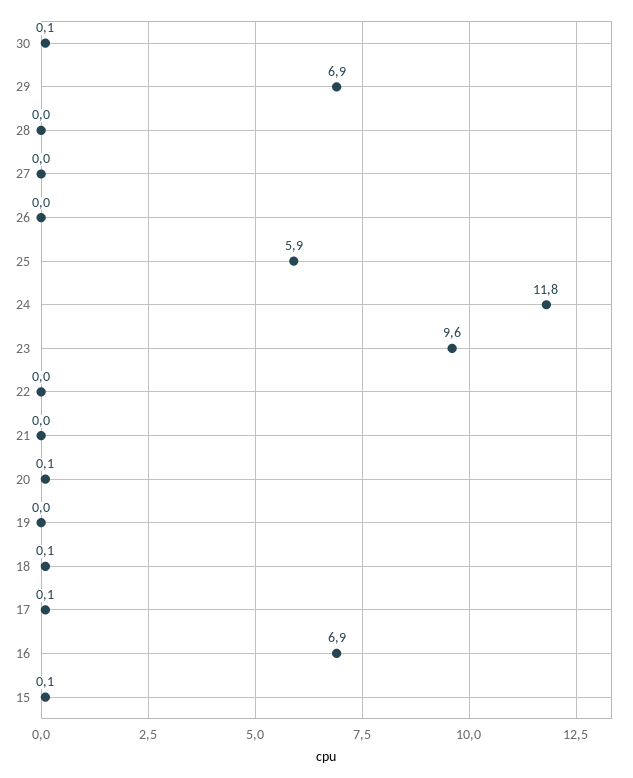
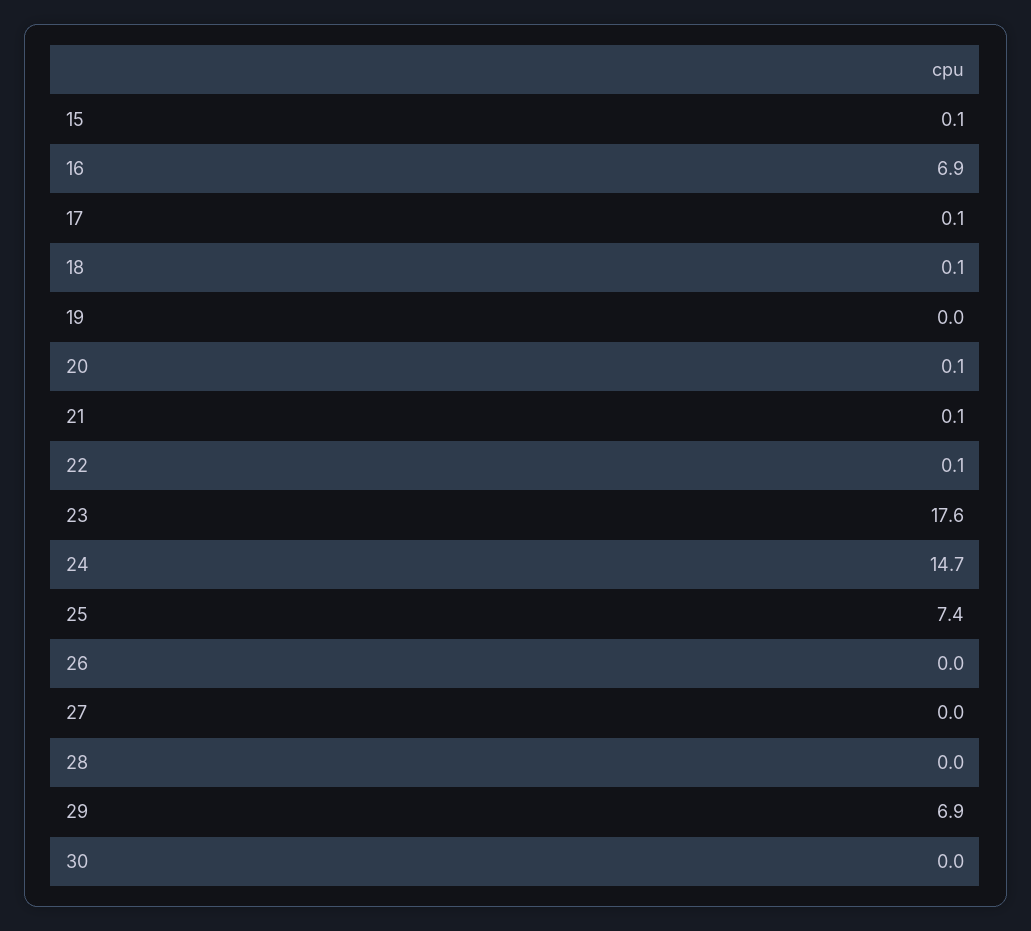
  {
-   "30": 0.1,
+   "30": 0,
    "29": 6.9,
    "28": 0,
    "27": 0,
    "26": 0,
-   "25": 5.9,
+   "25": 7.4,
-   "24": 11.8,
+   "24": 14.7,
-   "23": 9.6,
+   "23": 17.6,
-   "22": 0,
+   "22": 0.1,
-   "21": 0,
+   "21": 0.1,
    "20": 0.1,
    "19": 0,
    "18": 0.1,
    "17": 0.1,
    "16": 6.9,
    "15": 0.1
  }

